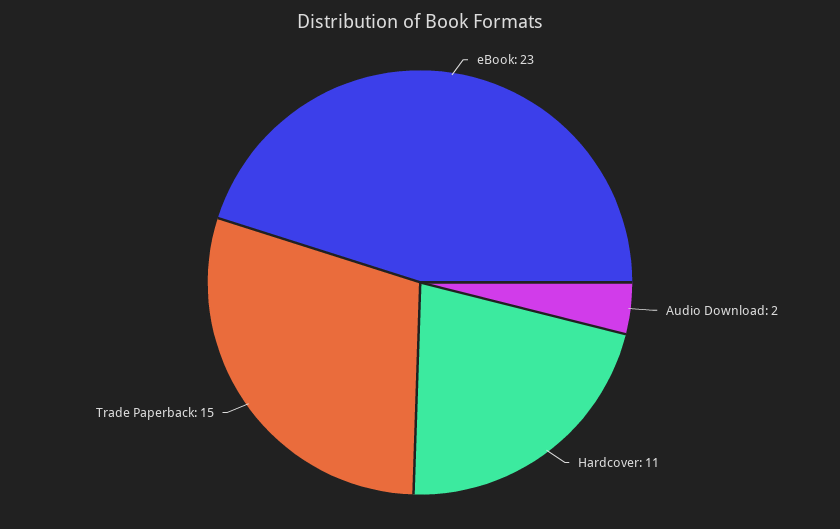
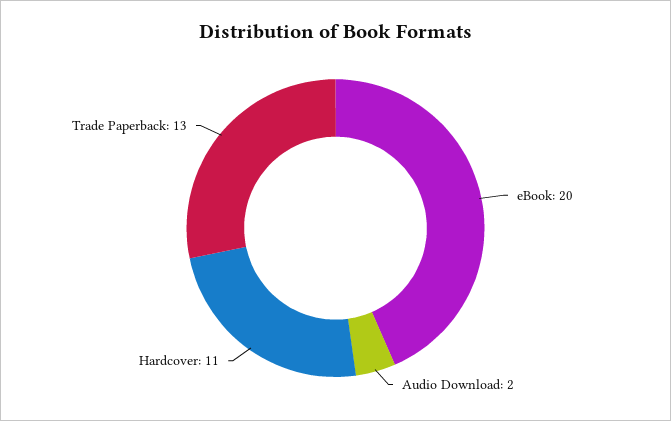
  {
-   "eBook": 23,
+   "eBook": 20,
    "Audio Download": 2,
    "Hardcover": 11,
-   "Trade Paperback": 15
+   "Trade Paperback": 13
  }

